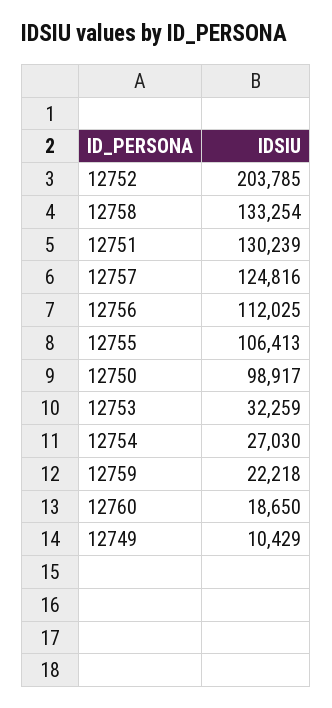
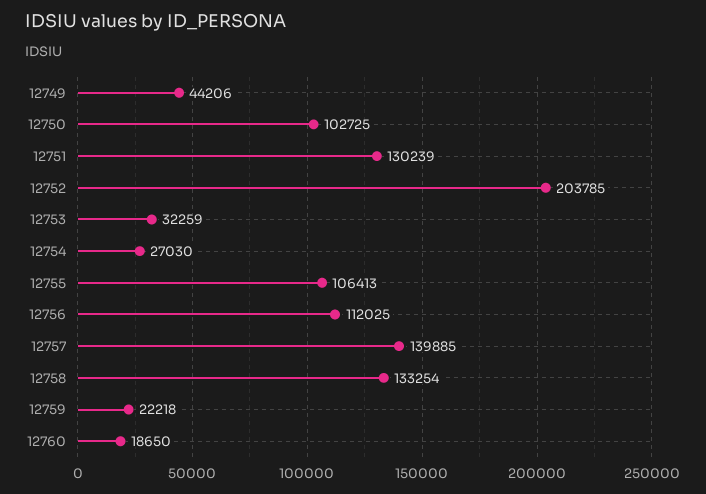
  {
    "12752": 203785,
    "12758": 133254,
    "12751": 130239,
-   "12757": 124816,
+   "12757": 139885,
    "12756": 112025,
    "12755": 106413,
-   "12750": 98917,
+   "12750": 102725,
    "12753": 32259,
    "12754": 27030,
    "12759": 22218,
    "12760": 18650,
-   "12749": 10429
+   "12749": 44206
  }

